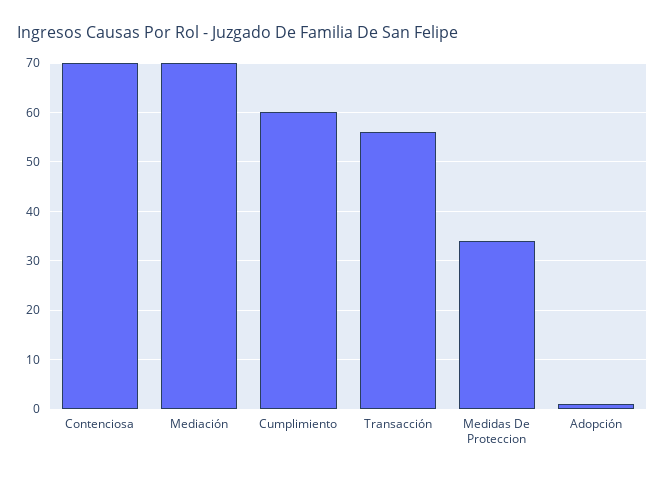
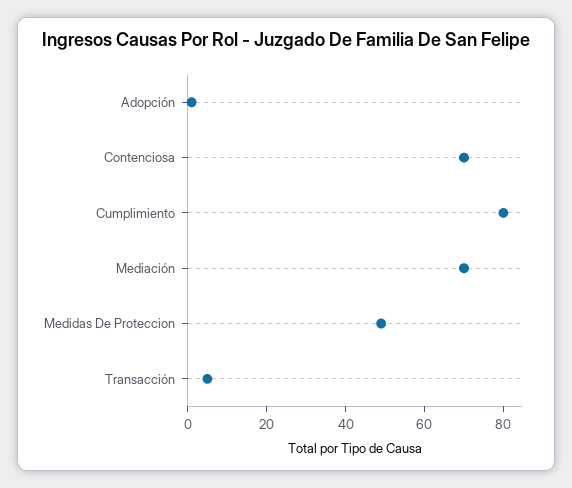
  {
    "Contenciosa": 70,
    "Mediación": 70,
-   "Cumplimiento": 60,
+   "Cumplimiento": 80,
-   "Transacción": 55,
+   "Transacción": 5,
-   "Medidas De Proteccion": 35,
+   "Medidas De Proteccion": 50,
    "Adopción": 0
  }

